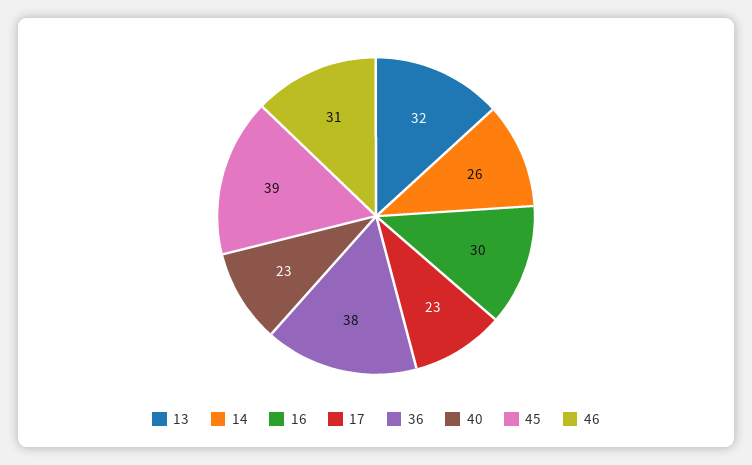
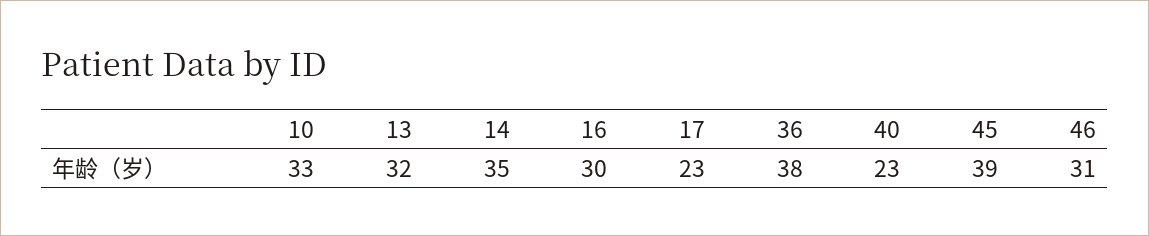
  {
    "13": 32,
-   "14": 26,
+   "14": 35,
    "16": 30,
    "17": 23,
    "36": 38,
    "40": 23,
    "45": 39,
-   "46": 31
+   "46": 31,
+   "10": 33
  }

